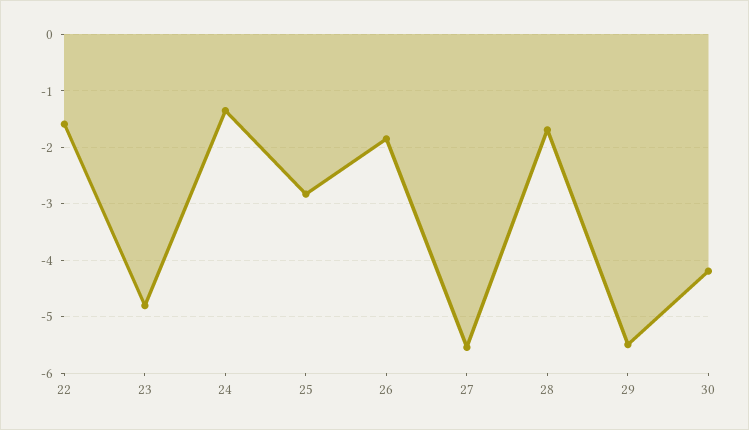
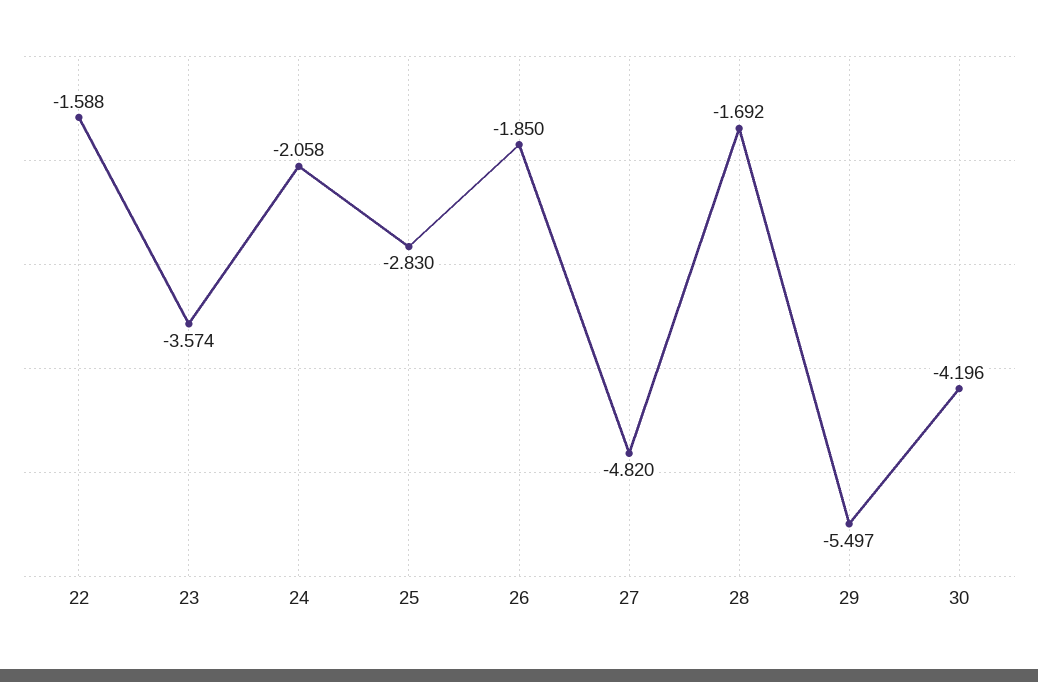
  {
    "22": -1.588,
-   "23": -4.8,
+   "23": -3.574,
-   "24": -1.4,
+   "24": -2.058,
    "25": -2.83,
    "26": -1.85,
-   "27": -5.6,
+   "27": -4.82,
    "28": -1.692,
    "29": -5.497,
    "30": -4.196
  }

